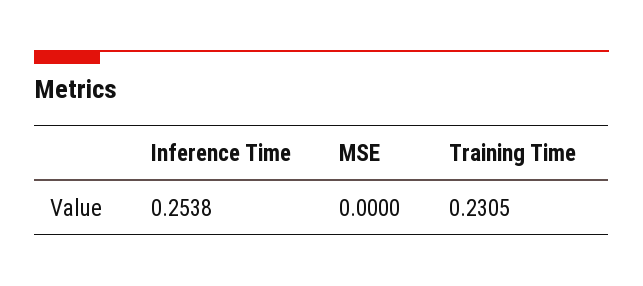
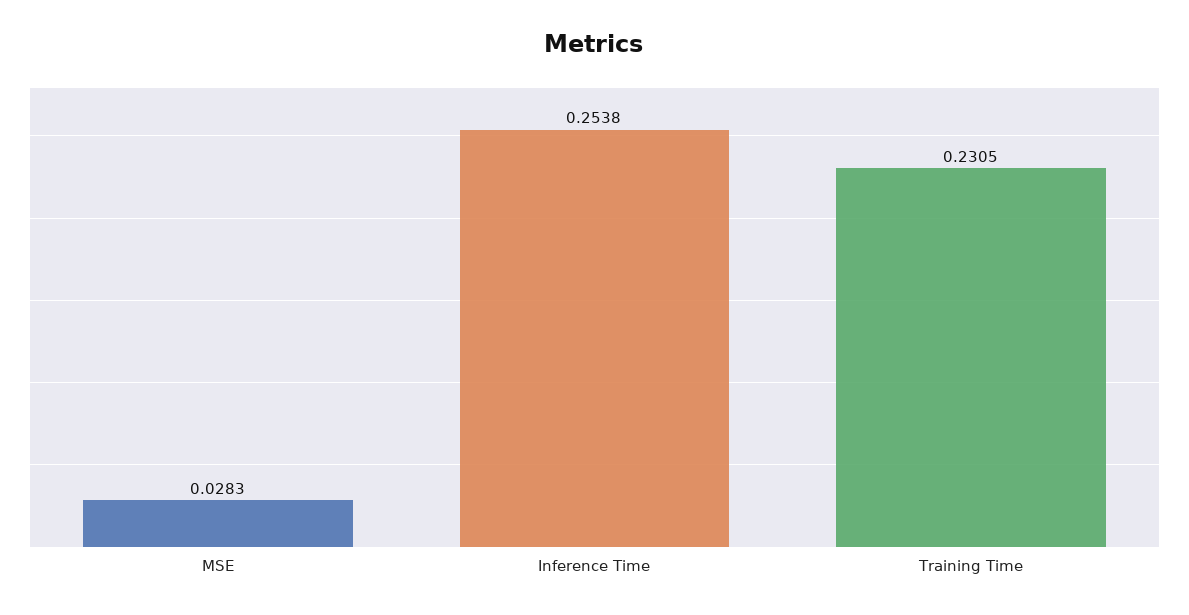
  {
    "Inference Time": 0.2538,
-   "MSE": 0,
+   "MSE": 0.0283,
    "Training Time": 0.2305
  }

